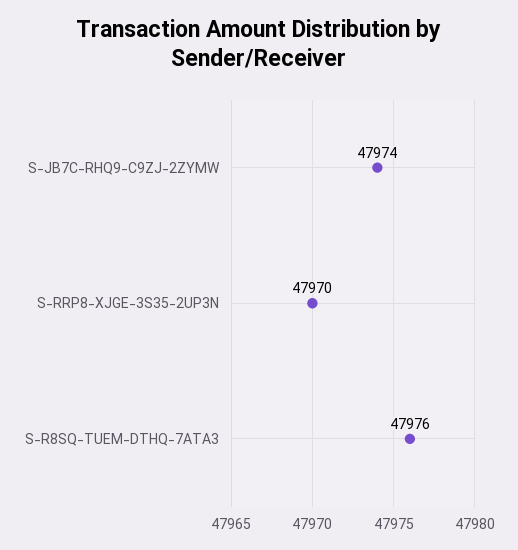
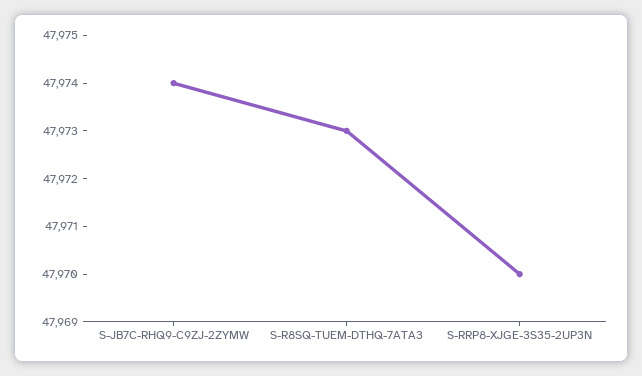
  {
    "S-JB7C-RHQ9-C9ZJ-2ZYMW": 47974,
    "S-RRP8-XJGE-3S35-2UP3N": 47970,
-   "S-R8SQ-TUEM-DTHQ-7ATA3": 47976
+   "S-R8SQ-TUEM-DTHQ-7ATA3": 47973
  }

